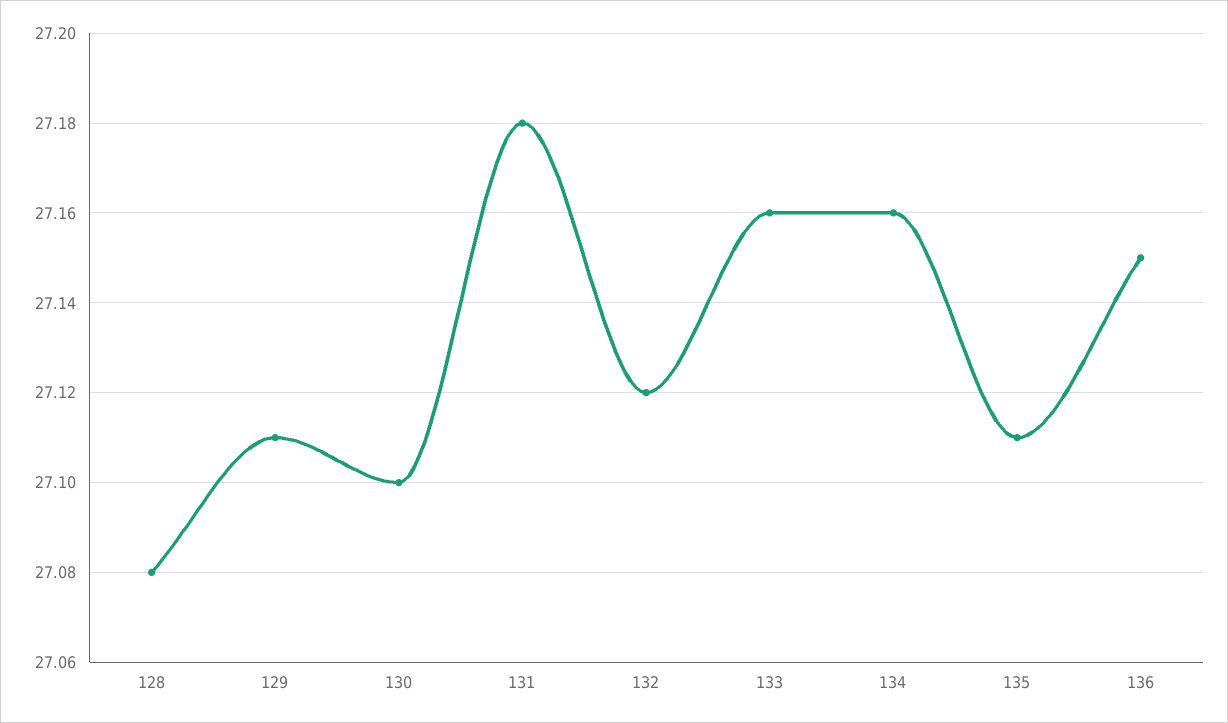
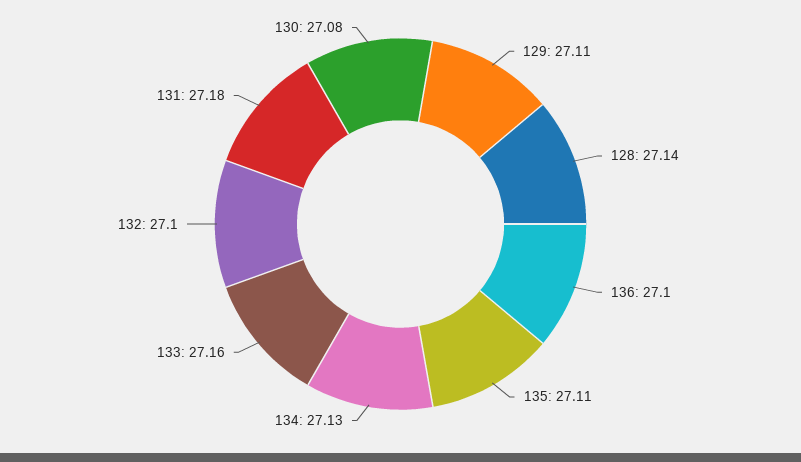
  {
-   "128": 27.08,
+   "128": 27.14,
    "129": 27.11,
-   "130": 27.1,
+   "130": 27.08,
    "131": 27.18,
-   "132": 27.12,
+   "132": 27.1,
    "133": 27.16,
-   "134": 27.16,
+   "134": 27.13,
    "135": 27.11,
-   "136": 27.15
+   "136": 27.1
  }

